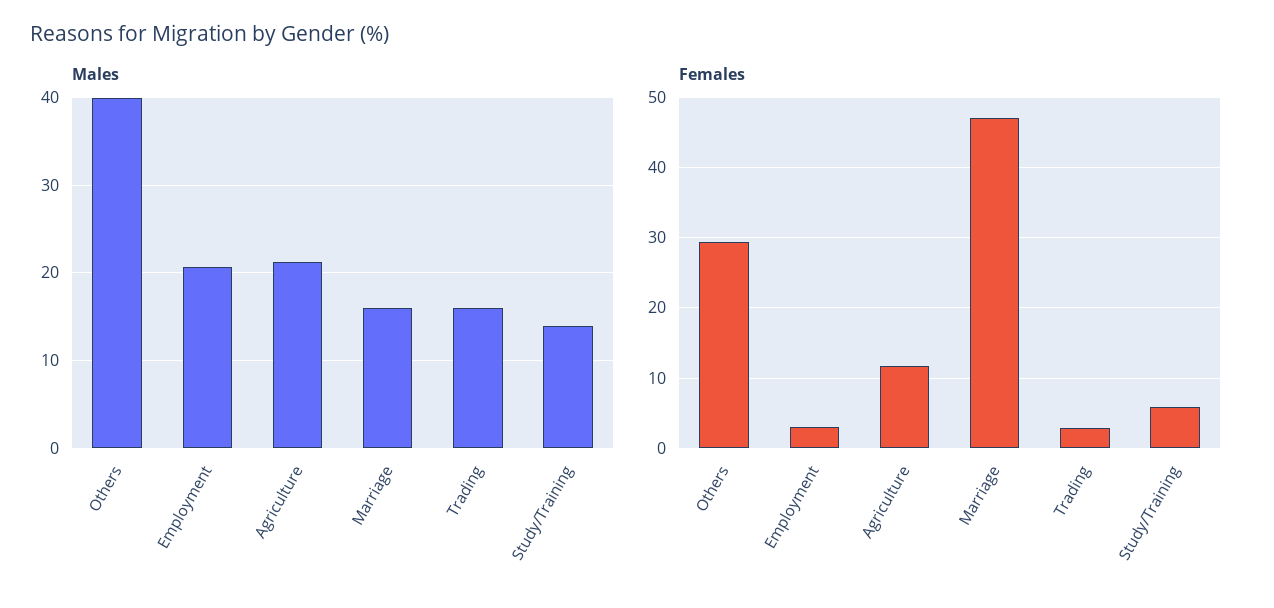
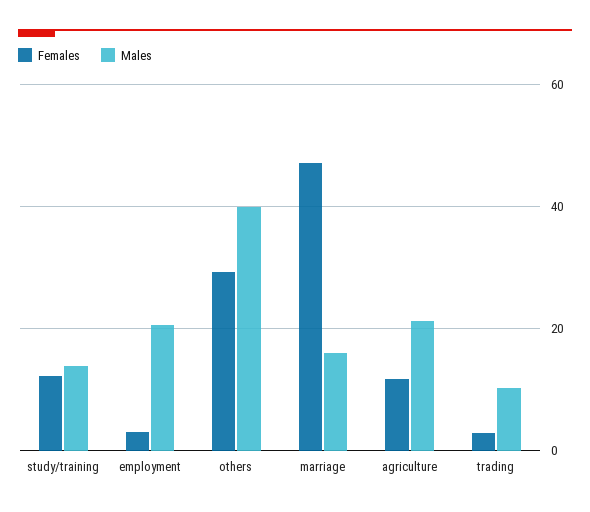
  {
    "Males": {
      "Others": 40,
      "Employment": 21,
      "Agriculture": 21,
      "Marriage": 16,
-     "Trading": 16,
+     "Trading": 10,
      "Study/Training": 14
    },
    "Females": {
      "Others": 29,
      "Employment": 3,
      "Agriculture": 12,
      "Marriage": 47,
      "Trading": 3,
-     "Study/Training": 6
+     "Study/Training": 12
    }
  }

